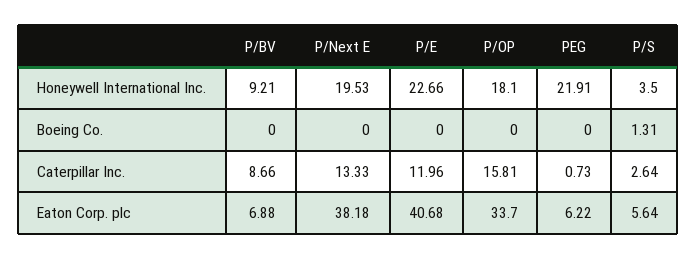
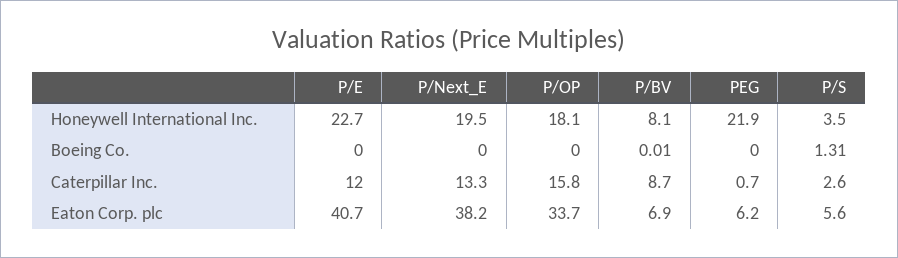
  {
    "P/BV": {
-     "Honeywell International Inc.": 9.21,
+     "Honeywell International Inc.": 8.1,
-     "Boeing Co.": 0,
+     "Boeing Co.": 0.01,
      "Caterpillar Inc.": 8.66,
      "Eaton Corp. plc": 6.88
    },
    "P/Next E": {
      "Honeywell International Inc.": 19.53,
      "Boeing Co.": 0,
      "Caterpillar Inc.": 13.33,
      "Eaton Corp. plc": 38.18
    },
    "P/E": {
      "Honeywell International Inc.": 22.66,
      "Boeing Co.": 0,
      "Caterpillar Inc.": 11.96,
      "Eaton Corp. plc": 40.68
    },
    "P/OP": {
      "Honeywell International Inc.": 18.1,
      "Boeing Co.": 0,
      "Caterpillar Inc.": 15.81,
      "Eaton Corp. plc": 33.7
    },
    "PEG": {
      "Honeywell International Inc.": 21.91,
      "Boeing Co.": 0,
      "Caterpillar Inc.": 0.73,
      "Eaton Corp. plc": 6.22
    },
    "P/S": {
      "Honeywell International Inc.": 3.5,
      "Boeing Co.": 1.31,
      "Caterpillar Inc.": 2.64,
      "Eaton Corp. plc": 5.64
    }
  }

